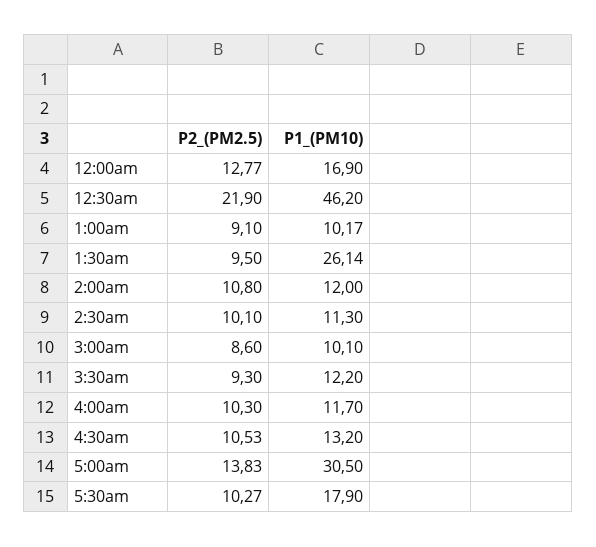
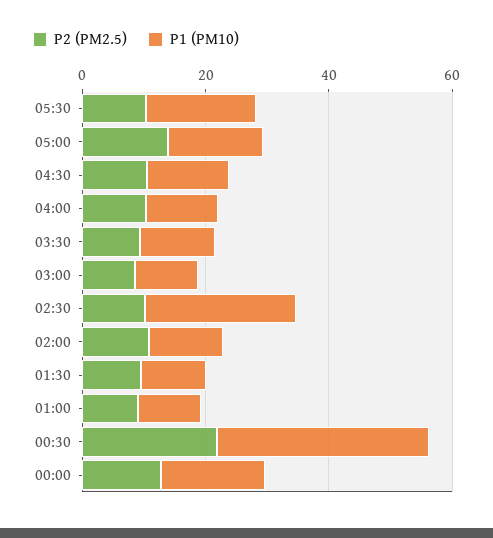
  {
    "P2_(PM2.5)": {
      "12:00am": 12.77,
      "12:30am": 21.9,
      "1:00am": 9.1,
      "1:30am": 9.5,
      "2:00am": 10.8,
      "2:30am": 10.1,
      "3:00am": 8.6,
      "3:30am": 9.3,
      "4:00am": 10.3,
      "4:30am": 10.53,
      "5:00am": 13.83,
      "5:30am": 10.27
    },
    "P1_(PM10)": {
      "12:00am": 16.9,
-     "12:30am": 46.2,
+     "12:30am": 35,
      "1:00am": 10.17,
-     "1:30am": 26.14,
+     "1:30am": 10,
      "2:00am": 12,
-     "2:30am": 11.3,
+     "2:30am": 25,
      "3:00am": 10.1,
      "3:30am": 12.2,
      "4:00am": 11.7,
      "4:30am": 13.2,
-     "5:00am": 30.5,
+     "5:00am": 15,
      "5:30am": 17.9
    }
  }

